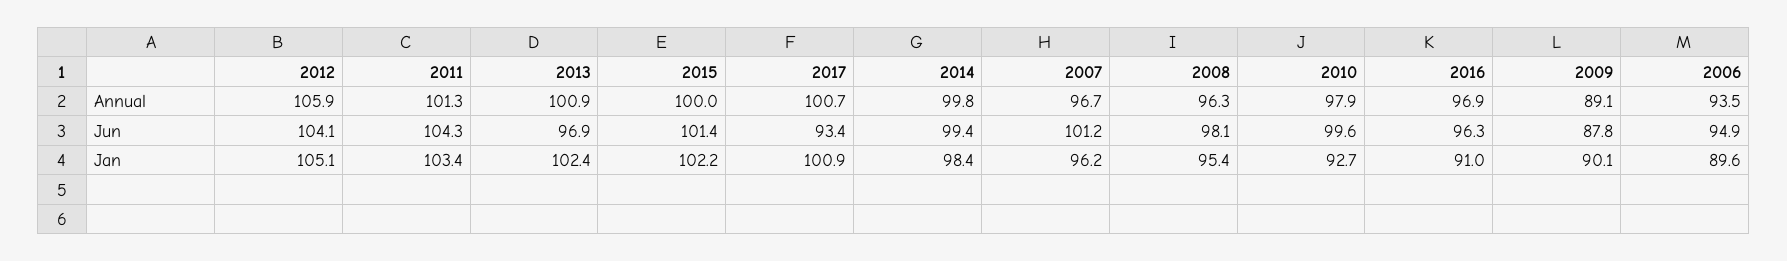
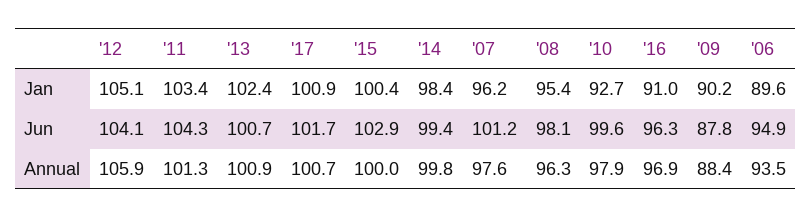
  {
    "2012": {
      "Annual": 105.9,
      "Jun": 104.1,
      "Jan": 105.1
    },
    "2011": {
      "Annual": 101.3,
      "Jun": 104.3,
      "Jan": 103.4
    },
    "2013": {
      "Annual": 100.9,
-     "Jun": 96.9,
+     "Jun": 100.7,
      "Jan": 102.4
    },
    "2015": {
      "Annual": 100,
-     "Jun": 101.4,
+     "Jun": 102.9,
-     "Jan": 102.2
+     "Jan": 100.4
    },
    "2017": {
      "Annual": 100.7,
-     "Jun": 93.4,
+     "Jun": 101.7,
      "Jan": 100.9
    },
    "2014": {
      "Annual": 99.8,
      "Jun": 99.4,
      "Jan": 98.4
    },
    "2007": {
-     "Annual": 96.7,
+     "Annual": 97.6,
      "Jun": 101.2,
      "Jan": 96.2
    },
    "2008": {
      "Annual": 96.3,
      "Jun": 98.1,
      "Jan": 95.4
    },
    "2010": {
      "Annual": 97.9,
      "Jun": 99.6,
      "Jan": 92.7
    },
    "2016": {
      "Annual": 96.9,
      "Jun": 96.3,
      "Jan": 91
    },
    "2009": {
-     "Annual": 89.1,
+     "Annual": 88.4,
      "Jun": 87.8,
-     "Jan": 90.1
+     "Jan": 90.2
    },
    "2006": {
      "Annual": 93.5,
      "Jun": 94.9,
      "Jan": 89.6
    }
  }

